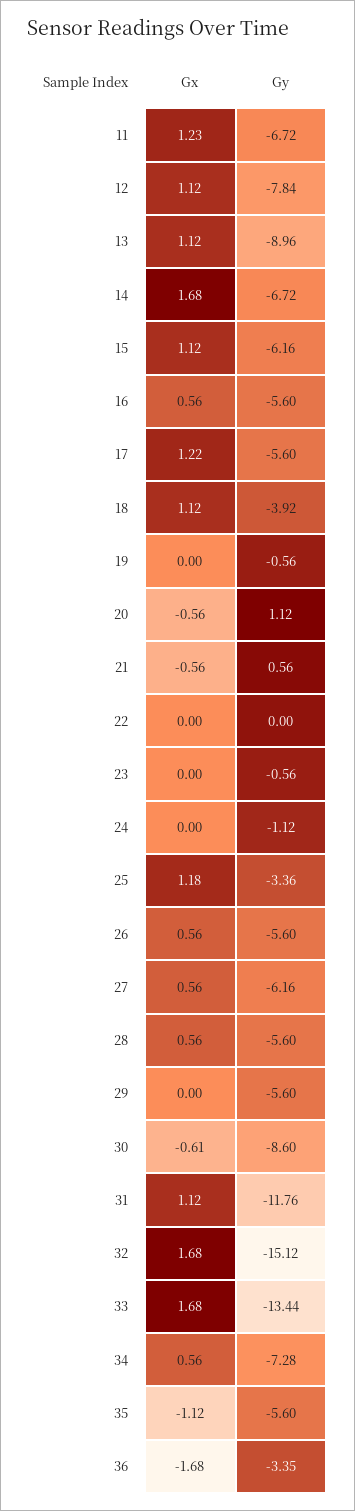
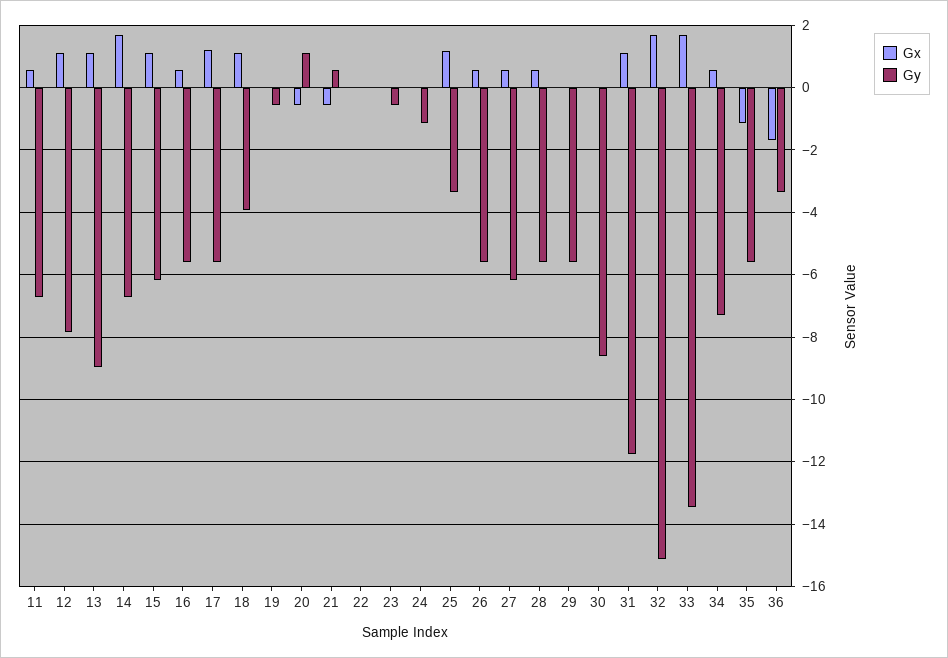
  {
    "Gx": {
-     "11": 1.23,
+     "11": 0.6,
      "12": 1.12,
      "13": 1.12,
      "14": 1.68,
      "15": 1.12,
      "16": 0.56,
      "17": 1.22,
      "18": 1.12,
      "19": 0,
      "20": -0.56,
      "21": -0.56,
      "22": 0,
      "23": 0,
      "24": 0,
      "25": 1.18,
      "26": 0.56,
      "27": 0.56,
      "28": 0.56,
      "29": 0,
-     "30": -0.61,
+     "30": 0,
      "31": 1.12,
      "32": 1.68,
      "33": 1.68,
      "34": 0.56,
      "35": -1.12,
      "36": -1.68
    },
    "Gy": {
      "11": -6.72,
      "12": -7.84,
      "13": -8.96,
      "14": -6.72,
      "15": -6.16,
      "16": -5.6,
      "17": -5.6,
      "18": -3.92,
      "19": -0.56,
      "20": 1.12,
      "21": 0.56,
      "22": 0,
      "23": -0.56,
      "24": -1.12,
      "25": -3.36,
      "26": -5.6,
      "27": -6.16,
      "28": -5.6,
      "29": -5.6,
      "30": -8.6,
      "31": -11.76,
      "32": -15.12,
      "33": -13.44,
      "34": -7.28,
      "35": -5.6,
      "36": -3.35
    }
  }

